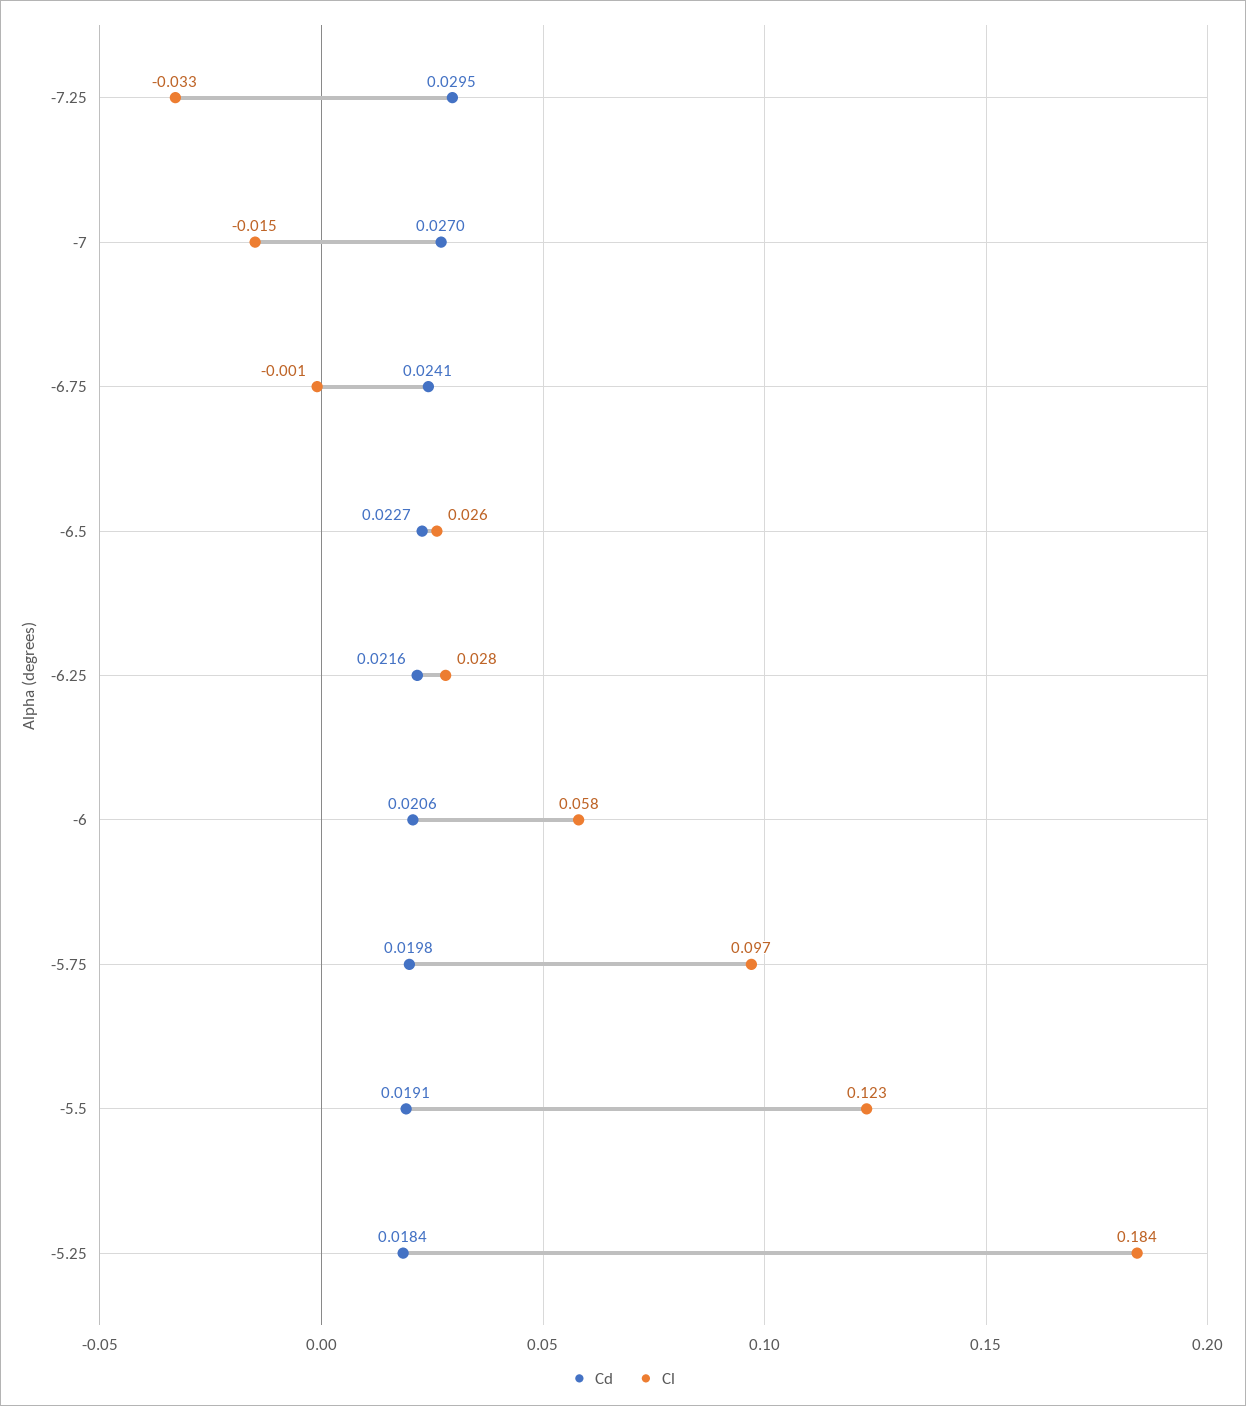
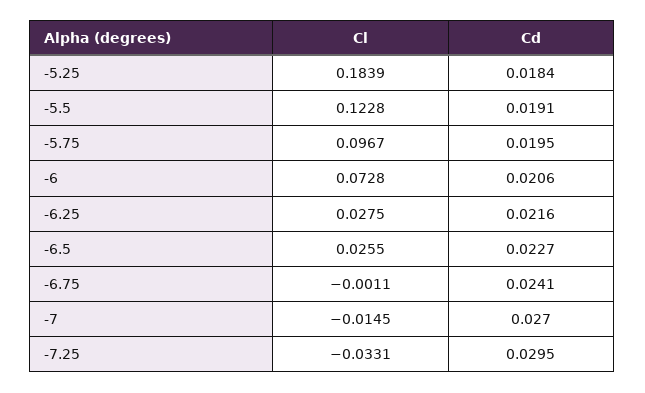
  {
    "Cd": {
      "-7.25": 0.0295,
      "-7": 0.027,
      "-6.75": 0.0241,
      "-6.5": 0.0227,
      "-6.25": 0.0216,
      "-6": 0.0206,
-     "-5.75": 0.0198,
+     "-5.75": 0.0195,
      "-5.5": 0.0191,
      "-5.25": 0.0184
    },
    "Cl": {
      "-7.25": -0.0331,
      "-7": -0.0145,
      "-6.75": -0.0011,
      "-6.5": 0.0255,
      "-6.25": 0.0275,
-     "-6": 0.058,
+     "-6": 0.0728,
      "-5.75": 0.0967,
      "-5.5": 0.1228,
      "-5.25": 0.1839
    }
  }

